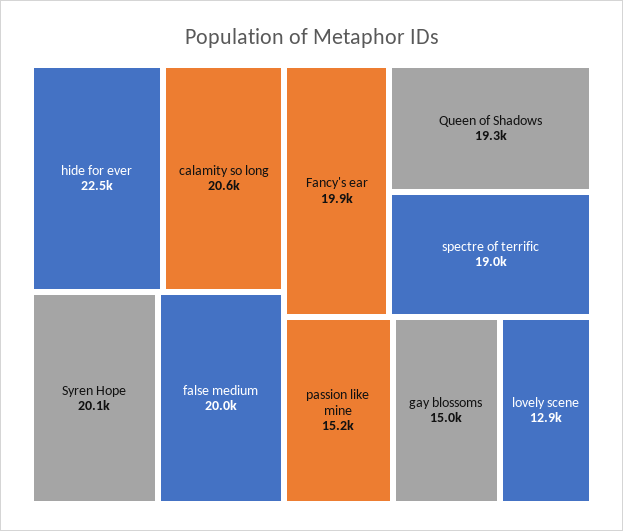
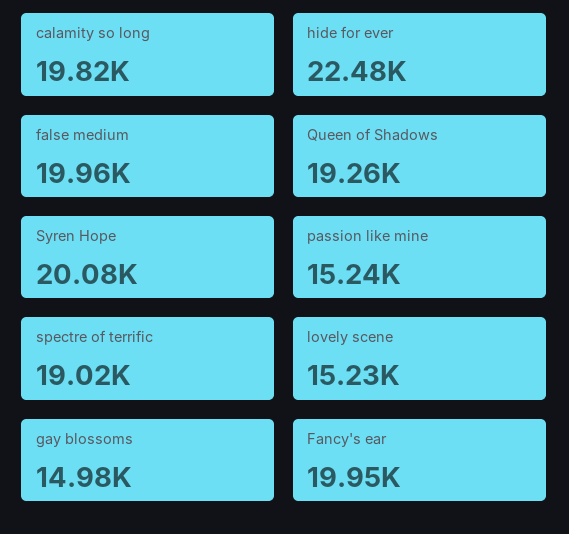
  {
    "hide for ever": 22480,
-   "calamity so long": 20600,
+   "calamity so long": 19820,
    "Syren Hope": 20080,
    "false medium": 19960,
    "Fancy's ear": 19950,
    "Queen of Shadows": 19260,
    "spectre of terrific": 19020,
    "passion like mine": 15240,
    "gay blossoms": 14980,
-   "lovely scene": 12900
+   "lovely scene": 15230
  }

